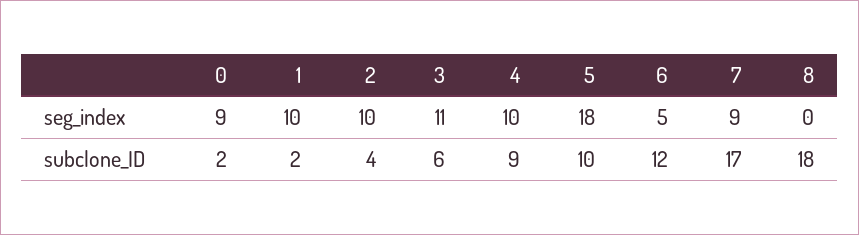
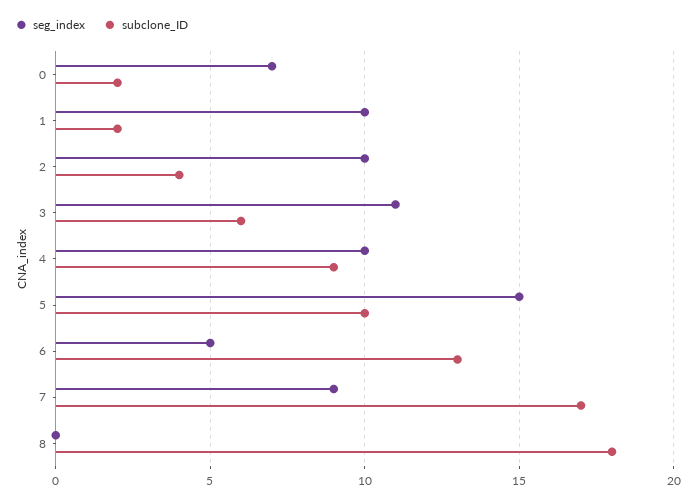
  {
    "seg_index": {
-     "0": 9,
+     "0": 7,
      "1": 10,
      "2": 10,
      "3": 11,
      "4": 10,
-     "5": 18,
+     "5": 15,
      "6": 5,
      "7": 9,
      "8": 0
    },
    "subclone_ID": {
      "0": 2,
      "1": 2,
      "2": 4,
      "3": 6,
      "4": 9,
      "5": 10,
-     "6": 12,
+     "6": 13,
      "7": 17,
      "8": 18
    }
  }

